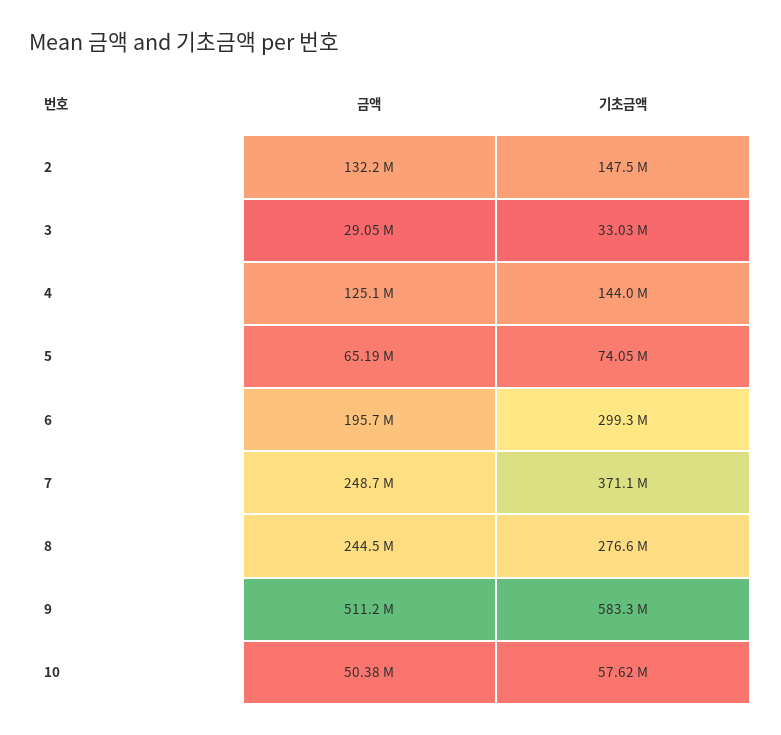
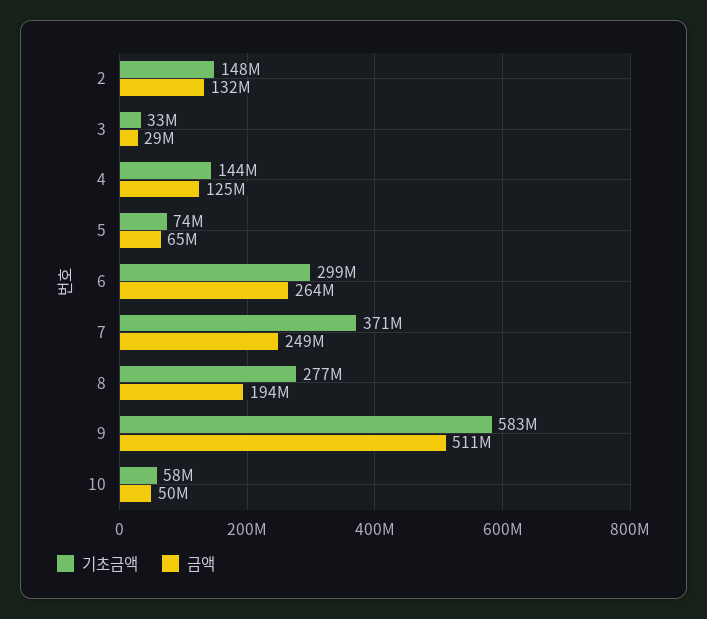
  {
    "금액": {
      "2": 132200000,
      "3": 29050000,
      "4": 125100000,
      "5": 65190000,
-     "6": 195700000,
+     "6": 264000000,
      "7": 248700000,
-     "8": 244500000,
+     "8": 194000000,
      "9": 511200000,
      "10": 50380000
    },
    "기초금액": {
      "2": 147500000,
      "3": 33030000,
      "4": 144000000,
      "5": 74050000,
      "6": 299300000,
      "7": 371100000,
      "8": 276600000,
      "9": 583300000,
      "10": 57620000
    }
  }

